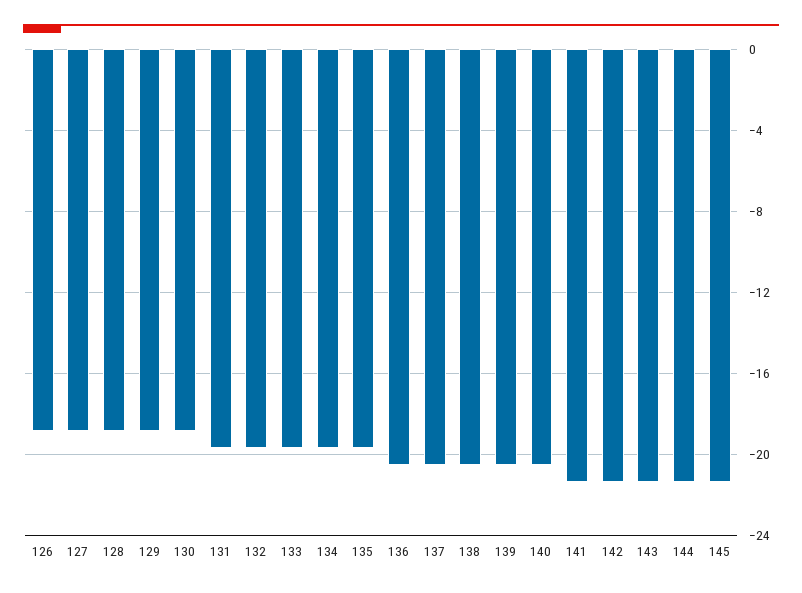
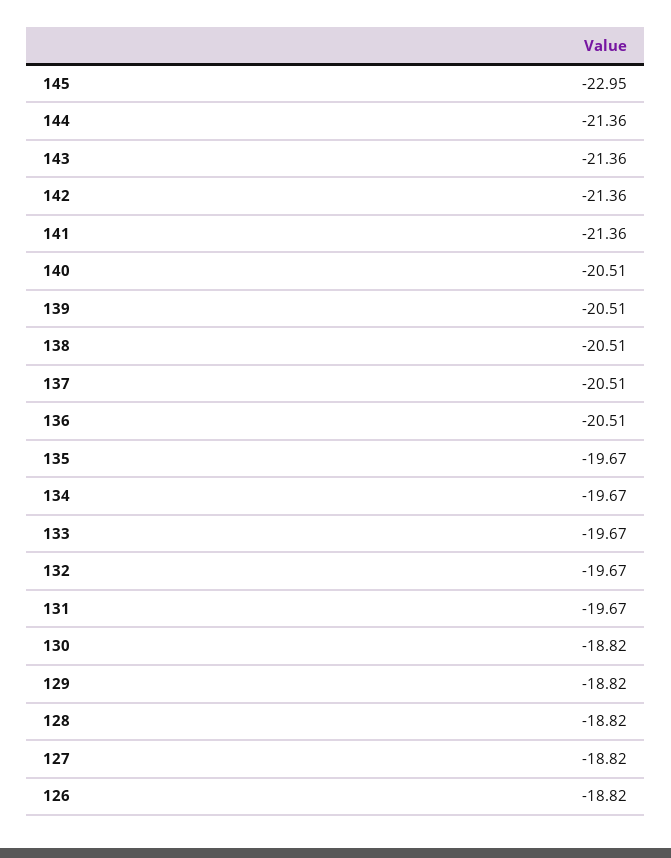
  {
    "126": -18.82,
    "127": -18.82,
    "128": -18.82,
    "129": -18.82,
    "130": -18.82,
    "131": -19.67,
    "132": -19.67,
    "133": -19.67,
    "134": -19.67,
    "135": -19.67,
    "136": -20.51,
    "137": -20.51,
    "138": -20.51,
    "139": -20.51,
    "140": -20.51,
    "141": -21.36,
    "142": -21.36,
    "143": -21.36,
    "144": -21.36,
-   "145": -21.5
+   "145": -22.95
  }

